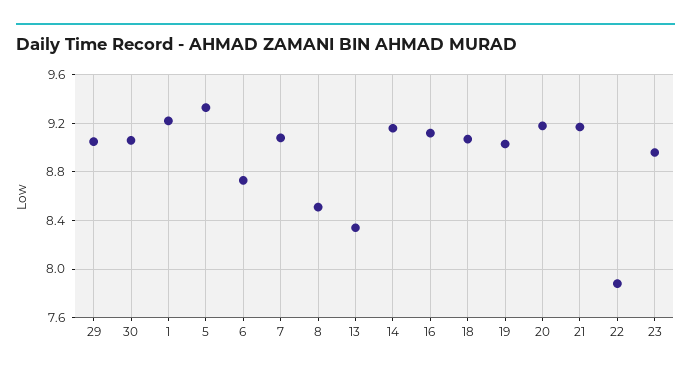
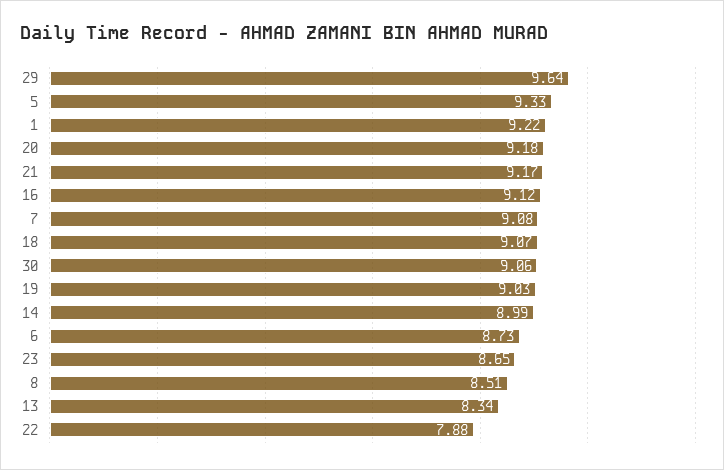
  {
-   "29": 9.05,
+   "29": 9.64,
    "30": 9.06,
    "1": 9.22,
    "5": 9.33,
    "6": 8.73,
    "7": 9.08,
    "8": 8.51,
    "13": 8.34,
-   "14": 9.15,
+   "14": 8.99,
    "16": 9.12,
    "18": 9.07,
    "19": 9.03,
    "20": 9.18,
    "21": 9.17,
    "22": 7.88,
-   "23": 8.95
+   "23": 8.65
  }

